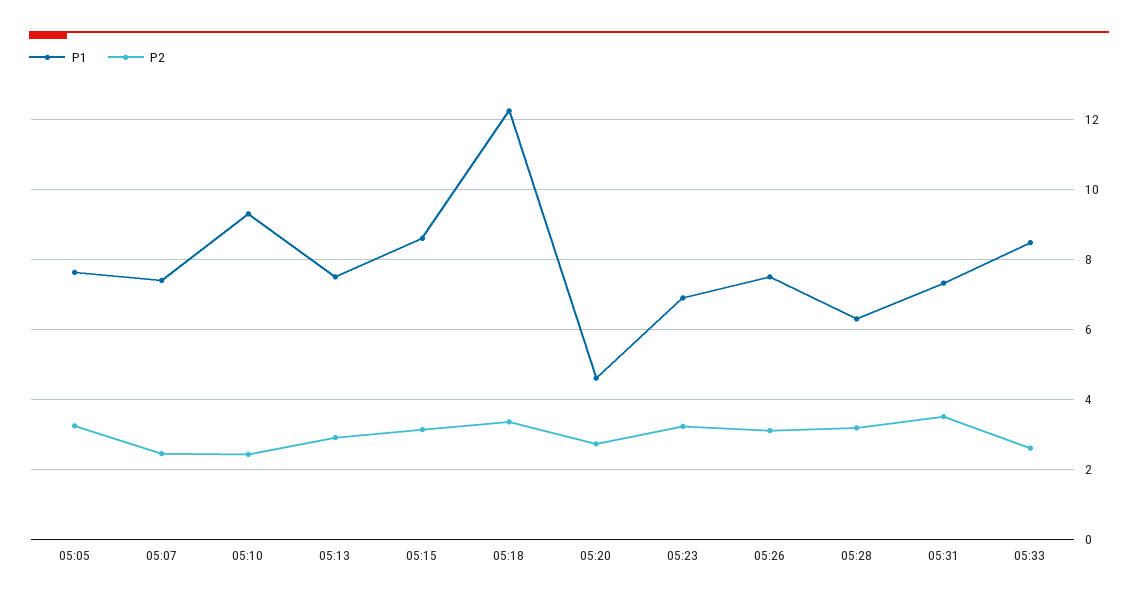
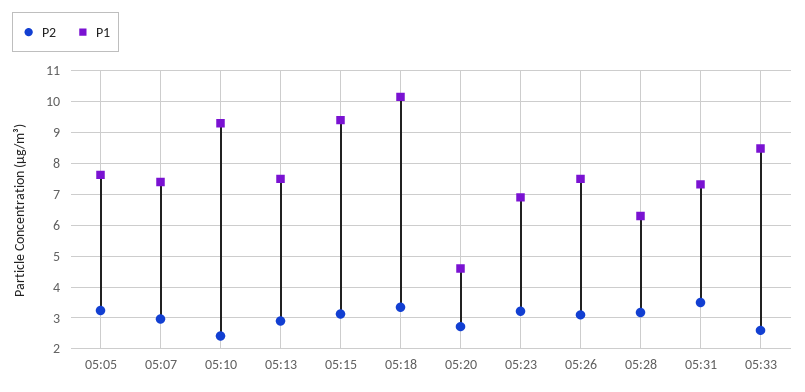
  {
    "P1": {
      "05:05": 7.6,
      "05:07": 7.4,
      "05:10": 9.4,
      "05:13": 7.6,
-     "05:15": 8.6,
+     "05:15": 9.4,
-     "05:18": 12.2,
+     "05:18": 10.2,
      "05:20": 4.6,
      "05:23": 7,
      "05:26": 7.6,
      "05:28": 6.4,
      "05:31": 7.4,
      "05:33": 8.4
    },
    "P2": {
      "05:05": 3.2,
-     "05:07": 2.4,
+     "05:07": 3,
      "05:10": 2.4,
      "05:13": 3,
      "05:15": 3.2,
      "05:18": 3.4,
      "05:20": 2.8,
      "05:23": 3.2,
      "05:26": 3.2,
      "05:28": 3.2,
      "05:31": 3.6,
      "05:33": 2.6
    }
  }

